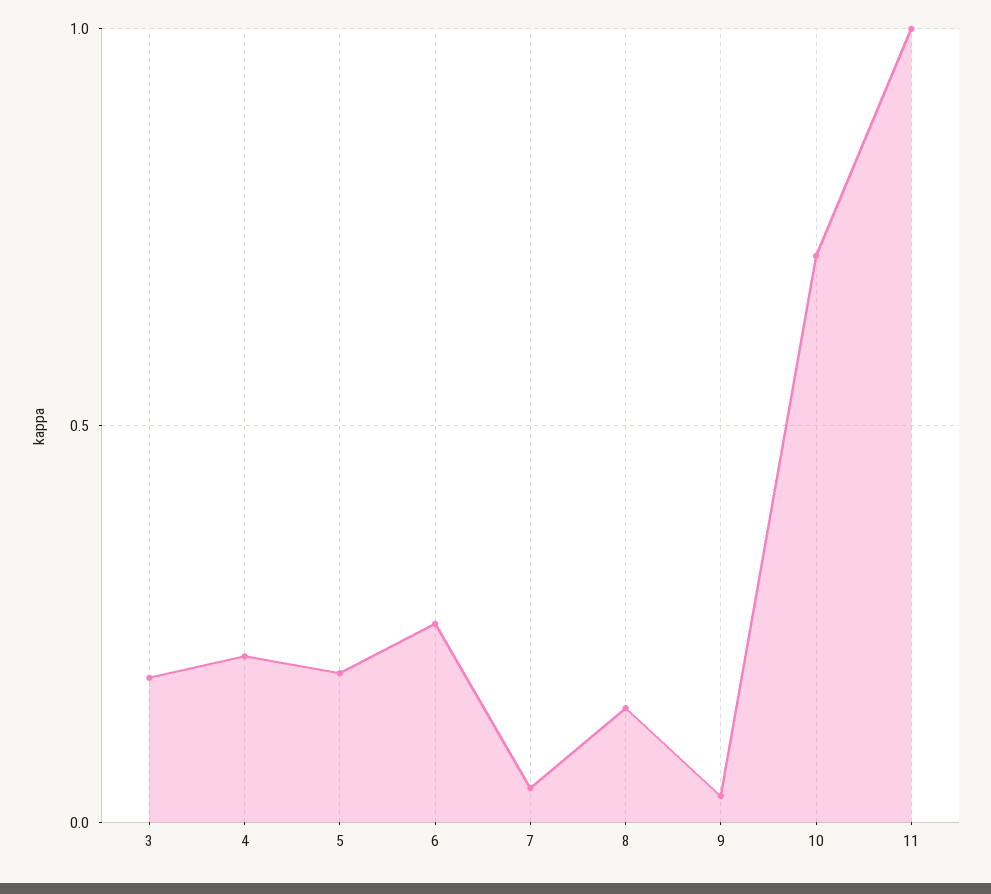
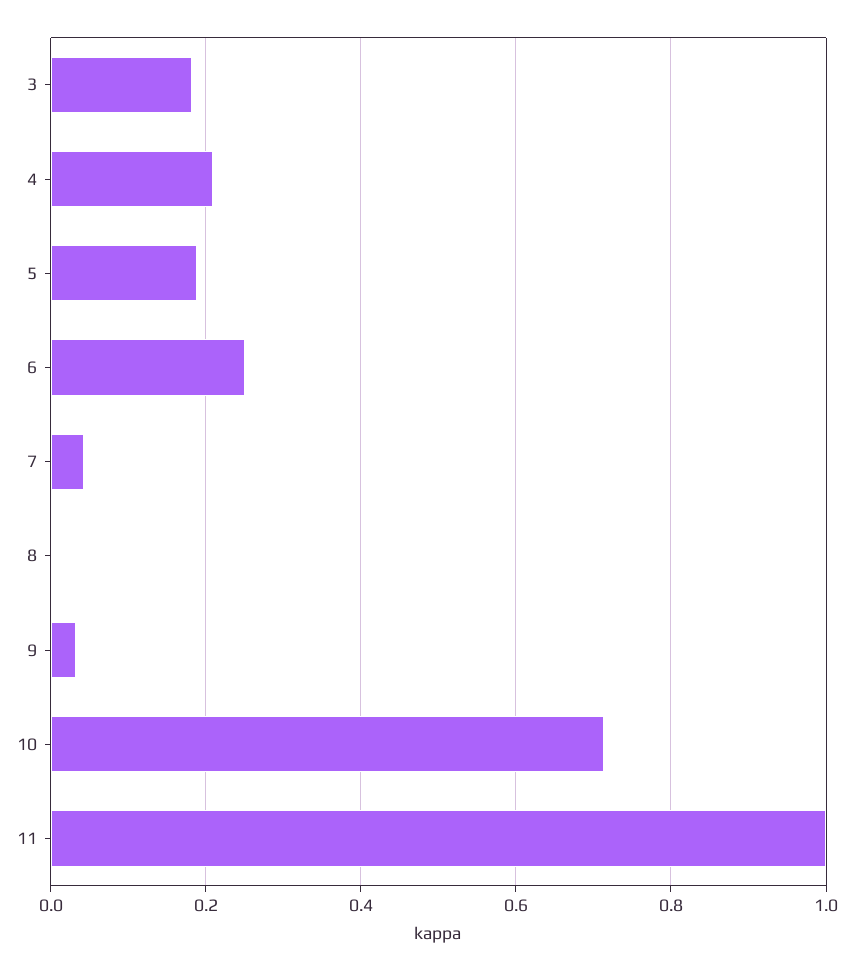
  {
    "3": 0.18,
    "4": 0.2,
    "5": 0.18,
    "6": 0.26,
    "7": 0.04,
-   "8": 0.15,
+   "8": 0,
    "9": 0.04,
    "10": 0.72,
    "11": 1
  }

